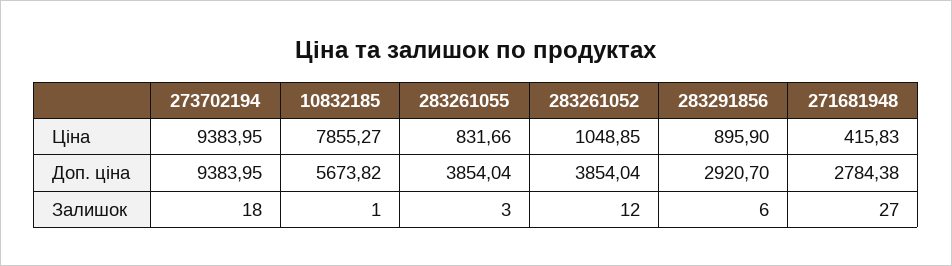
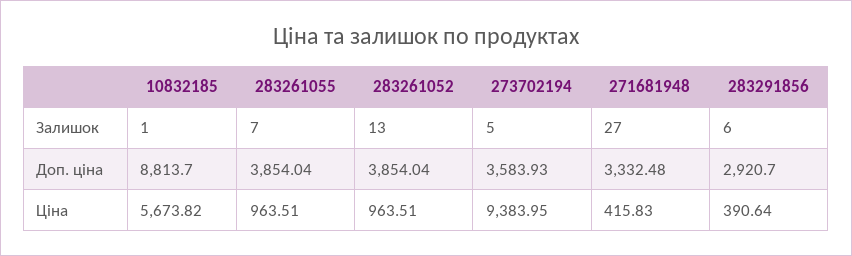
  {
    "273702194": {
      "Ціна": 9383.95,
-     "Доп. ціна": 9383.95,
+     "Доп. ціна": 3583.93,
-     "Залишок": 18
+     "Залишок": 5
    },
    "10832185": {
-     "Ціна": 7855.27,
+     "Ціна": 5673.82,
-     "Доп. ціна": 5673.82,
+     "Доп. ціна": 8813.7,
      "Залишок": 1
    },
    "283261055": {
-     "Ціна": 831.66,
+     "Ціна": 963.51,
      "Доп. ціна": 3854.04,
-     "Залишок": 3
+     "Залишок": 7
    },
    "283261052": {
-     "Ціна": 1048.85,
+     "Ціна": 963.51,
      "Доп. ціна": 3854.04,
-     "Залишок": 12
+     "Залишок": 13
    },
    "283291856": {
-     "Ціна": 895.9,
+     "Ціна": 390.64,
      "Доп. ціна": 2920.7,
      "Залишок": 6
    },
    "271681948": {
      "Ціна": 415.83,
-     "Доп. ціна": 2784.38,
+     "Доп. ціна": 3332.48,
      "Залишок": 27
    }
  }

